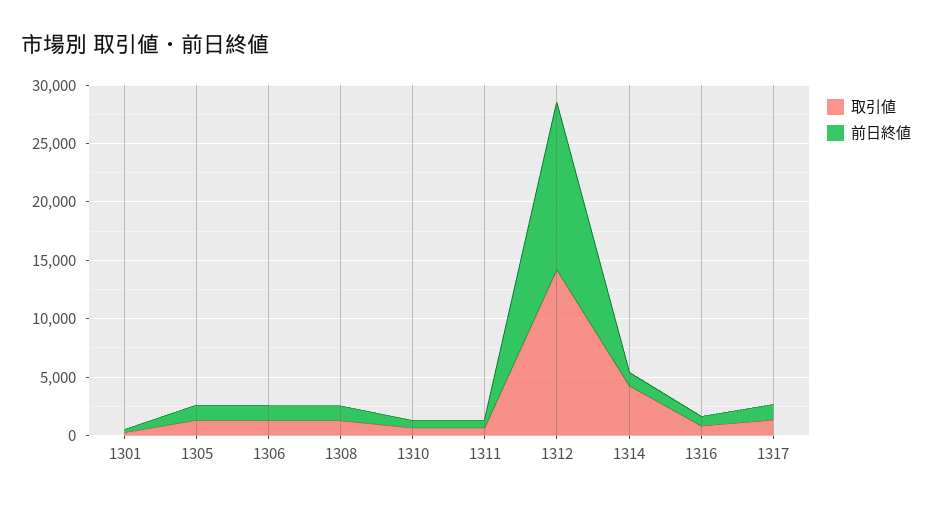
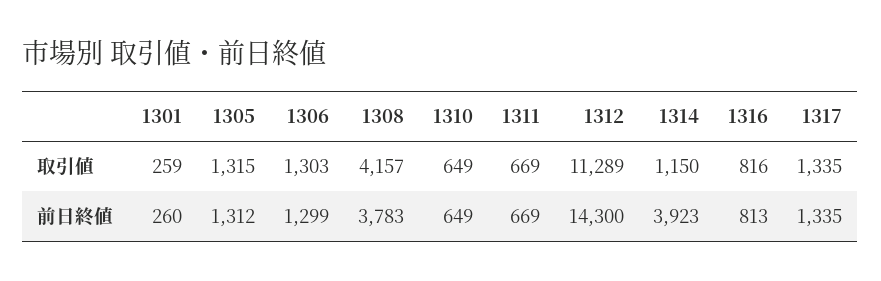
  {
    "取引値": {
      "1301": 259,
      "1305": 1315,
      "1306": 1303,
-     "1308": 1000,
+     "1308": 4157,
      "1310": 649,
      "1311": 669,
-     "1312": 14000,
+     "1312": 11289,
-     "1314": 4000,
+     "1314": 1150,
      "1316": 816,
      "1317": 1335
    },
    "前日終値": {
      "1301": 260,
      "1305": 1312,
      "1306": 1299,
-     "1308": 1000,
+     "1308": 3783,
      "1310": 649,
      "1311": 669,
      "1312": 14300,
-     "1314": 1000,
+     "1314": 3923,
      "1316": 813,
      "1317": 1335
    }
  }

